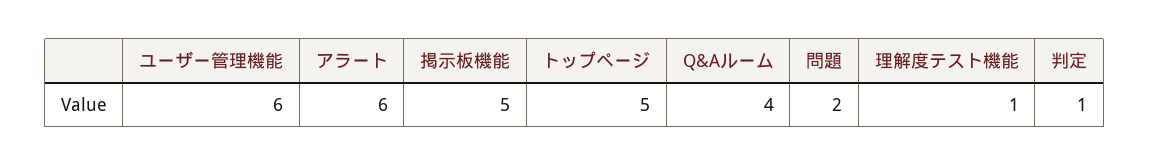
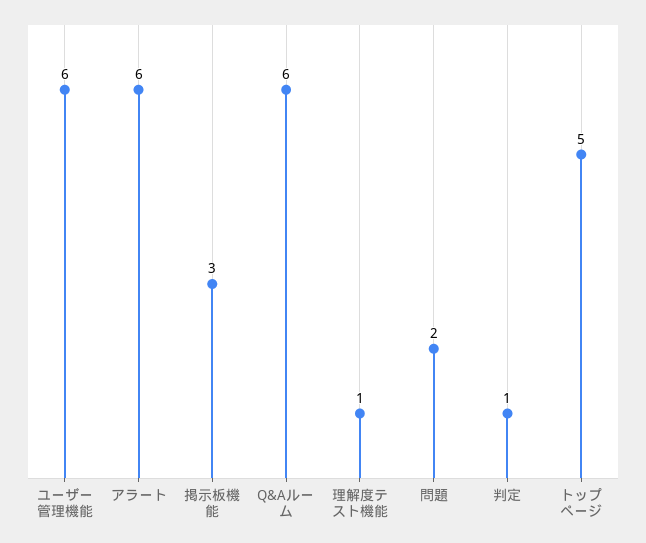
  {
    "ユーザー管理機能": 6,
    "アラート": 6,
-   "掲示板機能": 5,
+   "掲示板機能": 3,
    "トップページ": 5,
-   "Q&Aルーム": 4,
+   "Q&Aルーム": 6,
    "問題": 2,
    "理解度テスト機能": 1,
    "判定": 1
  }

